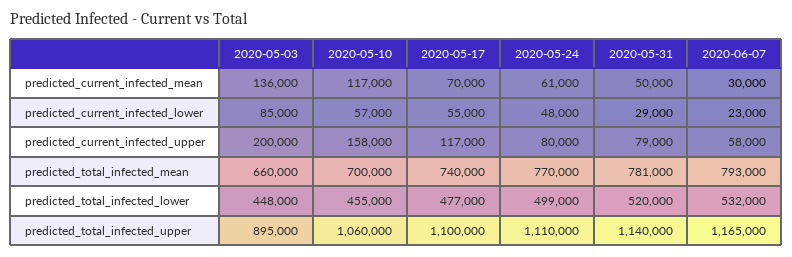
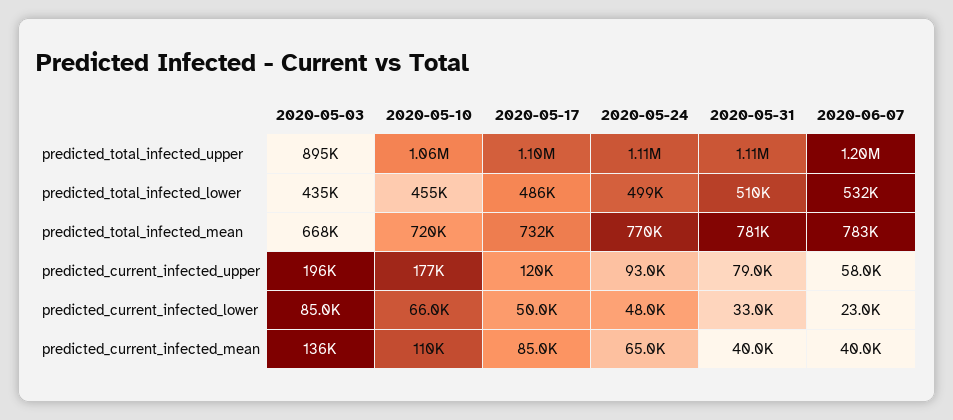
  {
    "2020-05-03": {
      "predicted_current_infected_mean": 136000,
      "predicted_current_infected_lower": 85000,
-     "predicted_current_infected_upper": 200000,
+     "predicted_current_infected_upper": 196000,
-     "predicted_total_infected_mean": 660000,
+     "predicted_total_infected_mean": 668000,
-     "predicted_total_infected_lower": 448000,
+     "predicted_total_infected_lower": 435000,
      "predicted_total_infected_upper": 895000
    },
    "2020-05-10": {
-     "predicted_current_infected_mean": 117000,
+     "predicted_current_infected_mean": 110000,
-     "predicted_current_infected_lower": 57000,
+     "predicted_current_infected_lower": 66000,
-     "predicted_current_infected_upper": 158000,
+     "predicted_current_infected_upper": 177000,
-     "predicted_total_infected_mean": 700000,
+     "predicted_total_infected_mean": 720000,
      "predicted_total_infected_lower": 455000,
      "predicted_total_infected_upper": 1060000
    },
    "2020-05-17": {
-     "predicted_current_infected_mean": 70000,
+     "predicted_current_infected_mean": 85000,
-     "predicted_current_infected_lower": 55000,
+     "predicted_current_infected_lower": 50000,
-     "predicted_current_infected_upper": 117000,
+     "predicted_current_infected_upper": 120000,
-     "predicted_total_infected_mean": 740000,
+     "predicted_total_infected_mean": 732000,
-     "predicted_total_infected_lower": 477000,
+     "predicted_total_infected_lower": 486000,
      "predicted_total_infected_upper": 1100000
    },
    "2020-05-24": {
-     "predicted_current_infected_mean": 61000,
+     "predicted_current_infected_mean": 65000,
      "predicted_current_infected_lower": 48000,
-     "predicted_current_infected_upper": 80000,
+     "predicted_current_infected_upper": 93000,
      "predicted_total_infected_mean": 770000,
      "predicted_total_infected_lower": 499000,
      "predicted_total_infected_upper": 1110000
    },
    "2020-05-31": {
-     "predicted_current_infected_mean": 50000,
+     "predicted_current_infected_mean": 40000,
-     "predicted_current_infected_lower": 29000,
+     "predicted_current_infected_lower": 33000,
      "predicted_current_infected_upper": 79000,
      "predicted_total_infected_mean": 781000,
-     "predicted_total_infected_lower": 520000,
+     "predicted_total_infected_lower": 510000,
-     "predicted_total_infected_upper": 1140000
+     "predicted_total_infected_upper": 1110000
    },
    "2020-06-07": {
-     "predicted_current_infected_mean": 30000,
+     "predicted_current_infected_mean": 40000,
      "predicted_current_infected_lower": 23000,
      "predicted_current_infected_upper": 58000,
-     "predicted_total_infected_mean": 793000,
+     "predicted_total_infected_mean": 783000,
      "predicted_total_infected_lower": 532000,
-     "predicted_total_infected_upper": 1165000
+     "predicted_total_infected_upper": 1200000
    }
  }

